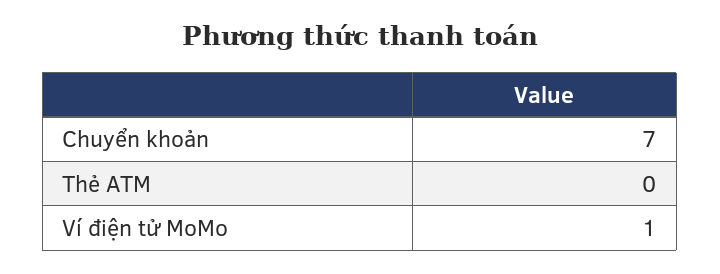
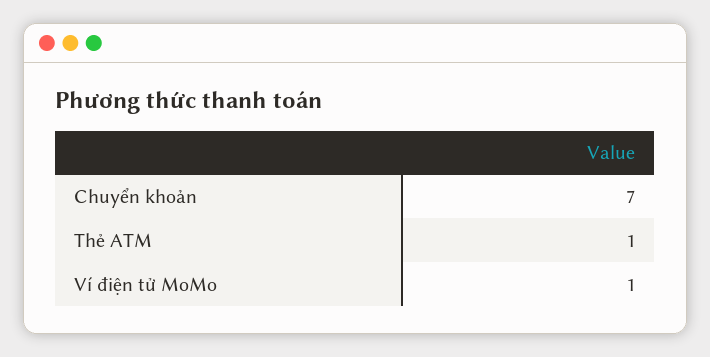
  {
    "Chuyển khoản": 7,
-   "Thẻ ATM": 0,
+   "Thẻ ATM": 1,
    "Ví điện tử MoMo": 1
  }

